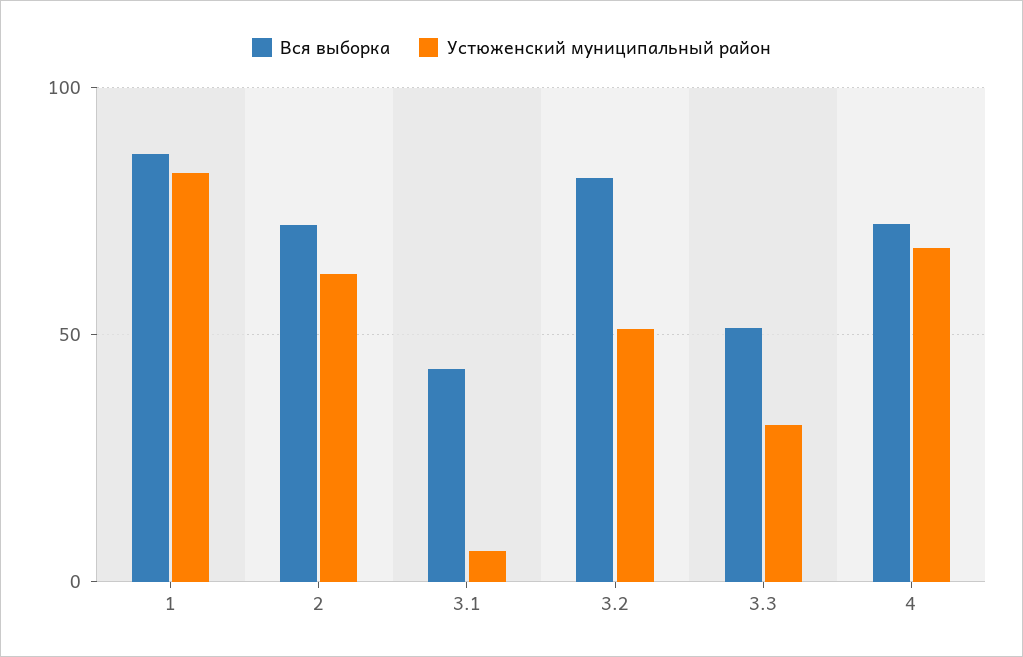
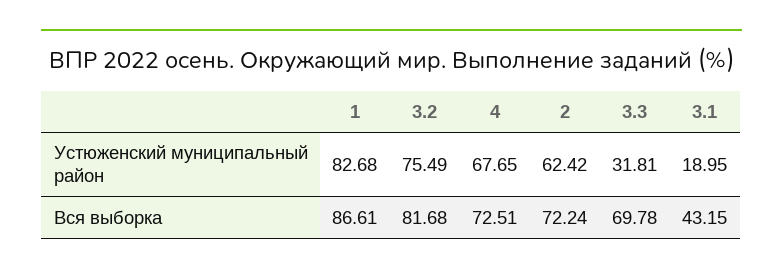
  {
    "Вся выборка": {
      "1": 86.61,
      "2": 72.24,
      "3.1": 43.15,
      "3.2": 81.68,
-     "3.3": 50,
+     "3.3": 69.78,
      "4": 72.51
    },
    "Устюженский муниципальный район": {
      "1": 82.68,
      "2": 62.42,
-     "3.1": 5,
+     "3.1": 18.95,
-     "3.2": 50,
+     "3.2": 75.49,
      "3.3": 31.81,
      "4": 67.65
    }
  }

